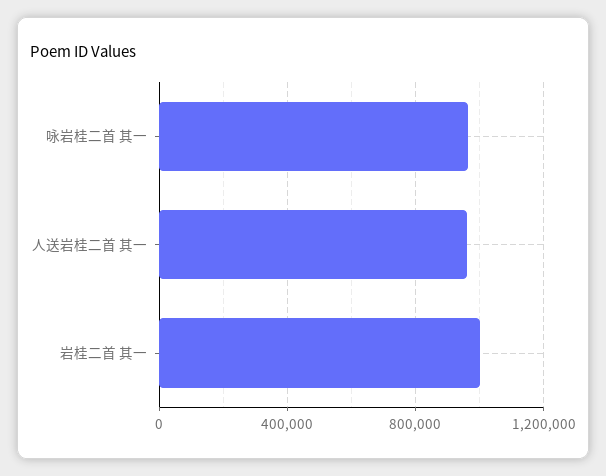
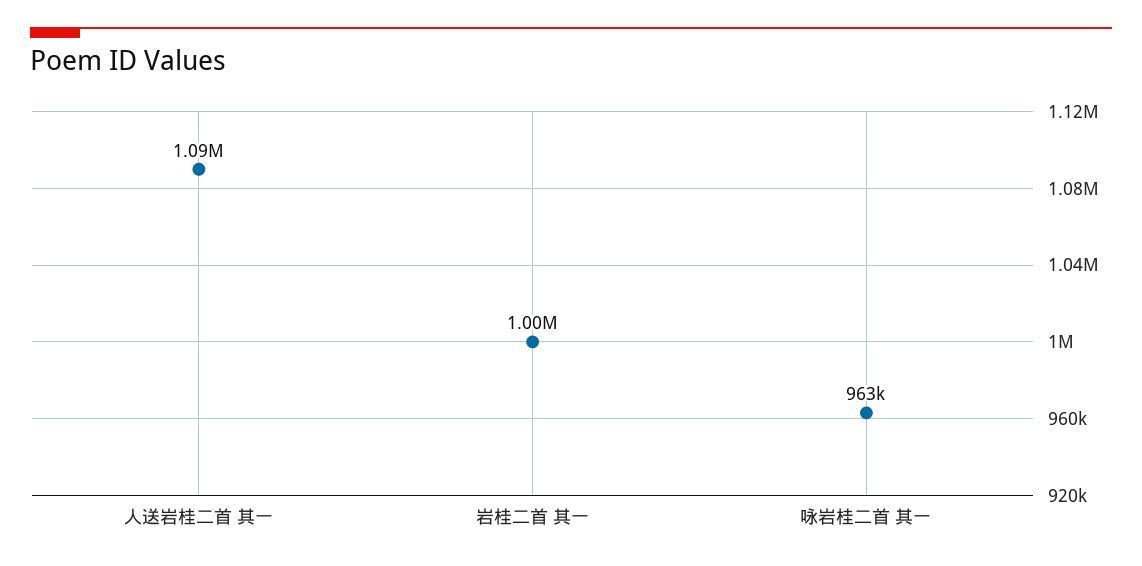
  {
    "咏岩桂二首 其一": 963000,
-   "人送岩桂二首 其一": 950000,
+   "人送岩桂二首 其一": 1090000,
    "岩桂二首 其一": 1000000
  }

